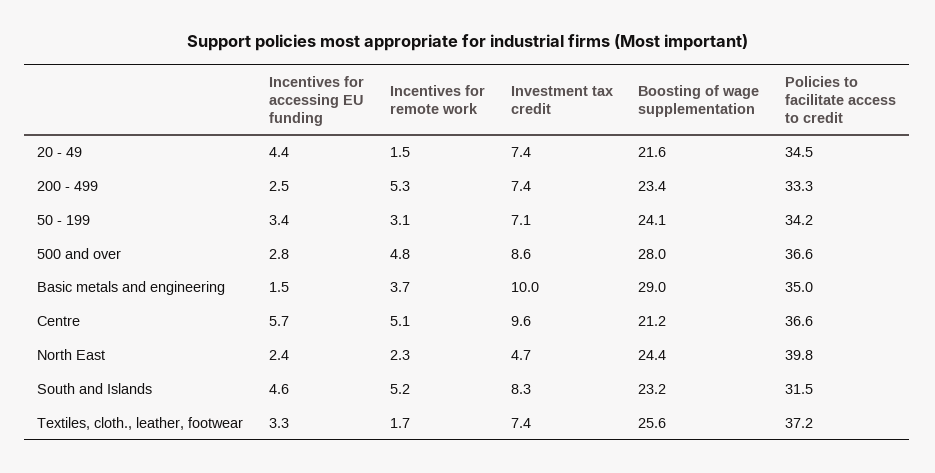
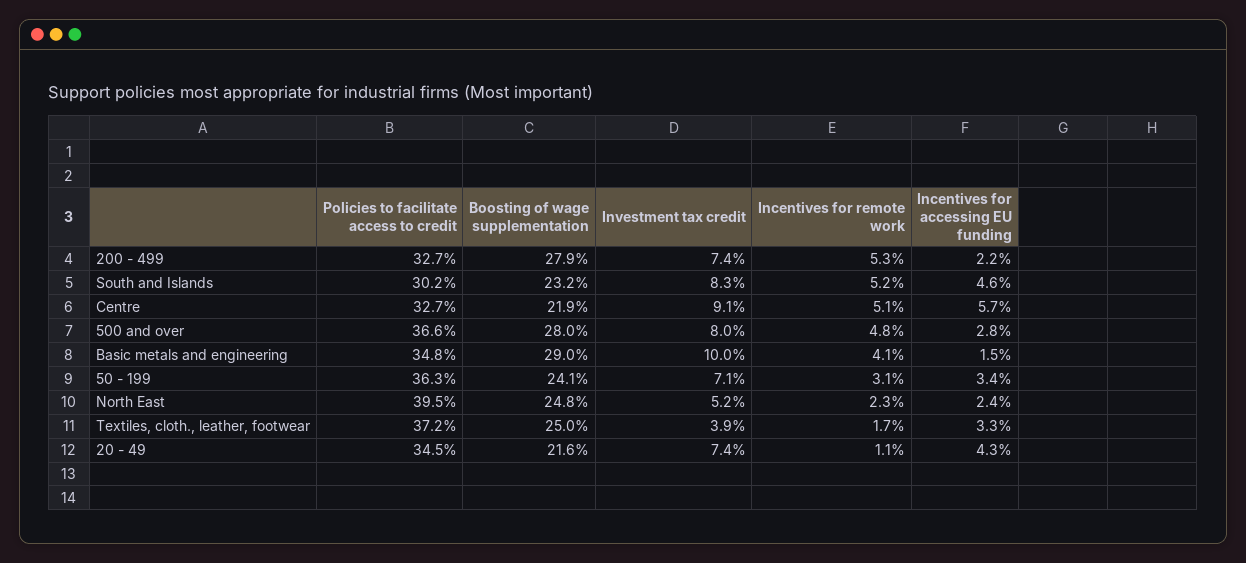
  {
    "Incentives for accessing EU funding": {
-     "20 - 49": 4.4,
+     "20 - 49": 4.3,
-     "200 - 499": 2.5,
+     "200 - 499": 2.2,
      "50 - 199": 3.4,
      "500 and over": 2.8,
      "Basic metals and engineering": 1.5,
      "Centre": 5.7,
      "North East": 2.4,
      "South and Islands": 4.6,
      "Textiles, cloth., leather, footwear": 3.3
    },
    "Incentives for remote work": {
-     "20 - 49": 1.5,
+     "20 - 49": 1.1,
      "200 - 499": 5.3,
      "50 - 199": 3.1,
      "500 and over": 4.8,
-     "Basic metals and engineering": 3.7,
+     "Basic metals and engineering": 4.1,
      "Centre": 5.1,
      "North East": 2.3,
      "South and Islands": 5.2,
      "Textiles, cloth., leather, footwear": 1.7
    },
    "Investment tax credit": {
      "20 - 49": 7.4,
      "200 - 499": 7.4,
      "50 - 199": 7.1,
-     "500 and over": 8.6,
+     "500 and over": 8,
      "Basic metals and engineering": 10,
-     "Centre": 9.6,
+     "Centre": 9.1,
-     "North East": 4.7,
+     "North East": 5.2,
      "South and Islands": 8.3,
-     "Textiles, cloth., leather, footwear": 7.4
+     "Textiles, cloth., leather, footwear": 3.9
    },
    "Boosting of wage supplementation": {
      "20 - 49": 21.6,
-     "200 - 499": 23.4,
+     "200 - 499": 27.9,
      "50 - 199": 24.1,
      "500 and over": 28,
      "Basic metals and engineering": 29,
-     "Centre": 21.2,
+     "Centre": 21.9,
-     "North East": 24.4,
+     "North East": 24.8,
      "South and Islands": 23.2,
-     "Textiles, cloth., leather, footwear": 25.6
+     "Textiles, cloth., leather, footwear": 25
    },
    "Policies to facilitate access to credit": {
      "20 - 49": 34.5,
-     "200 - 499": 33.3,
+     "200 - 499": 32.7,
-     "50 - 199": 34.2,
+     "50 - 199": 36.3,
      "500 and over": 36.6,
-     "Basic metals and engineering": 35,
+     "Basic metals and engineering": 34.8,
-     "Centre": 36.6,
+     "Centre": 32.7,
-     "North East": 39.8,
+     "North East": 39.5,
-     "South and Islands": 31.5,
+     "South and Islands": 30.2,
      "Textiles, cloth., leather, footwear": 37.2
    }
  }

